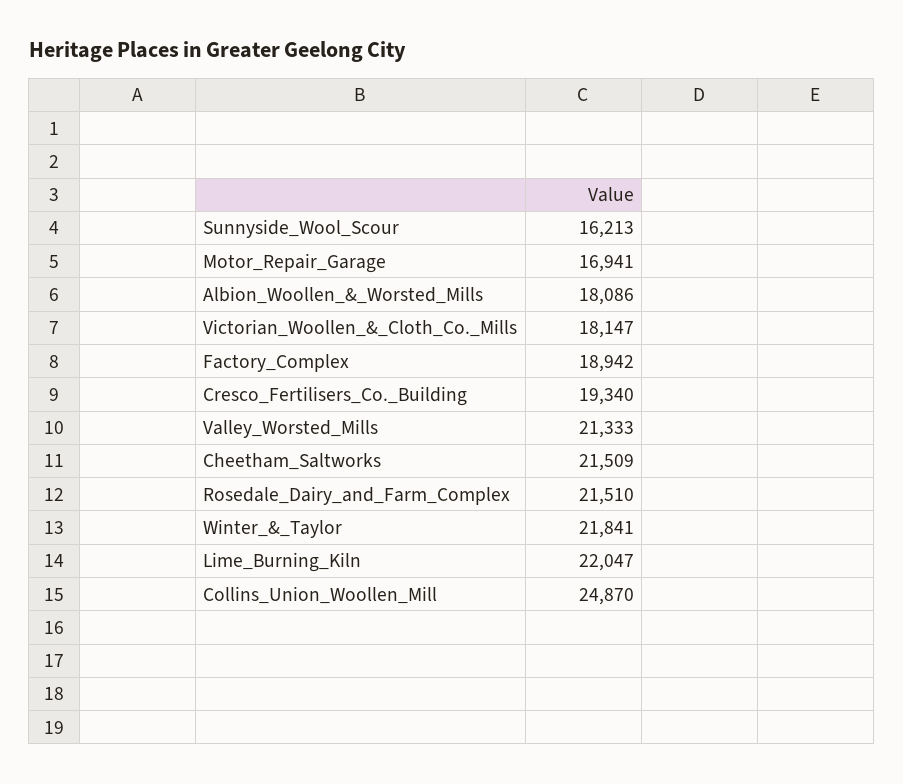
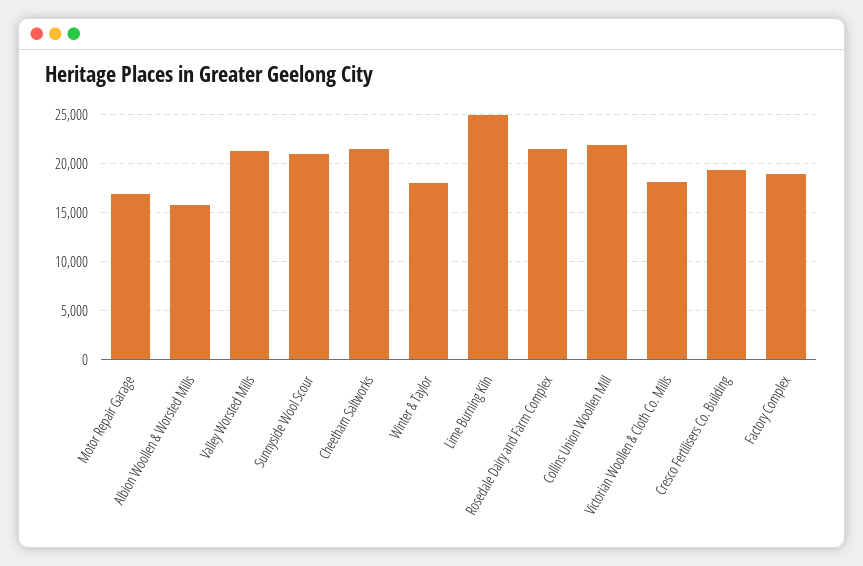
  {
-   "Sunnyside_Wool_Scour": 16213,
+   "Sunnyside_Wool_Scour": 21000,
    "Motor_Repair_Garage": 16941,
-   "Albion_Woollen_&_Worsted_Mills": 18086,
+   "Albion_Woollen_&_Worsted_Mills": 16000,
    "Victorian_Woollen_&_Cloth_Co._Mills": 18147,
    "Factory_Complex": 18942,
    "Cresco_Fertilisers_Co._Building": 19340,
    "Valley_Worsted_Mills": 21333,
    "Cheetham_Saltworks": 21509,
    "Rosedale_Dairy_and_Farm_Complex": 21510,
-   "Winter_&_Taylor": 21841,
+   "Winter_&_Taylor": 18000,
-   "Lime_Burning_Kiln": 22047,
+   "Lime_Burning_Kiln": 25000,
-   "Collins_Union_Woollen_Mill": 24870
+   "Collins_Union_Woollen_Mill": 22000
  }

